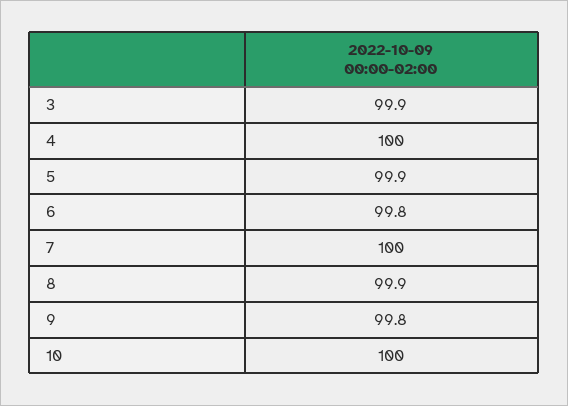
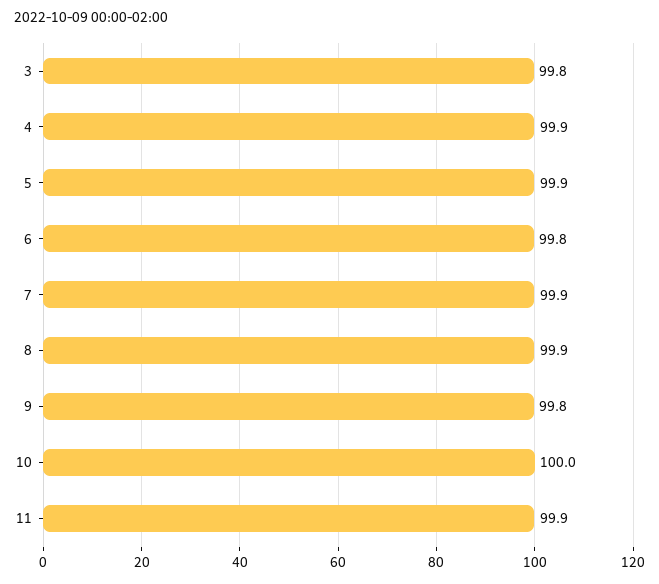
  {
-   "3": 99.9,
+   "3": 99.8,
-   "4": 100,
+   "4": 99.9,
    "5": 99.9,
    "6": 99.8,
-   "7": 100,
+   "7": 99.9,
    "8": 99.9,
    "9": 99.8,
-   "10": 100
+   "10": 100,
+   "11": 99.9
  }

